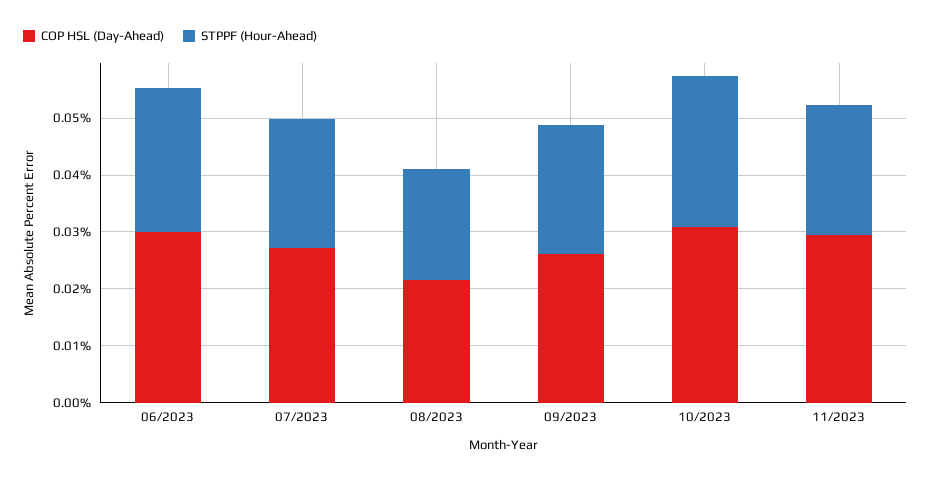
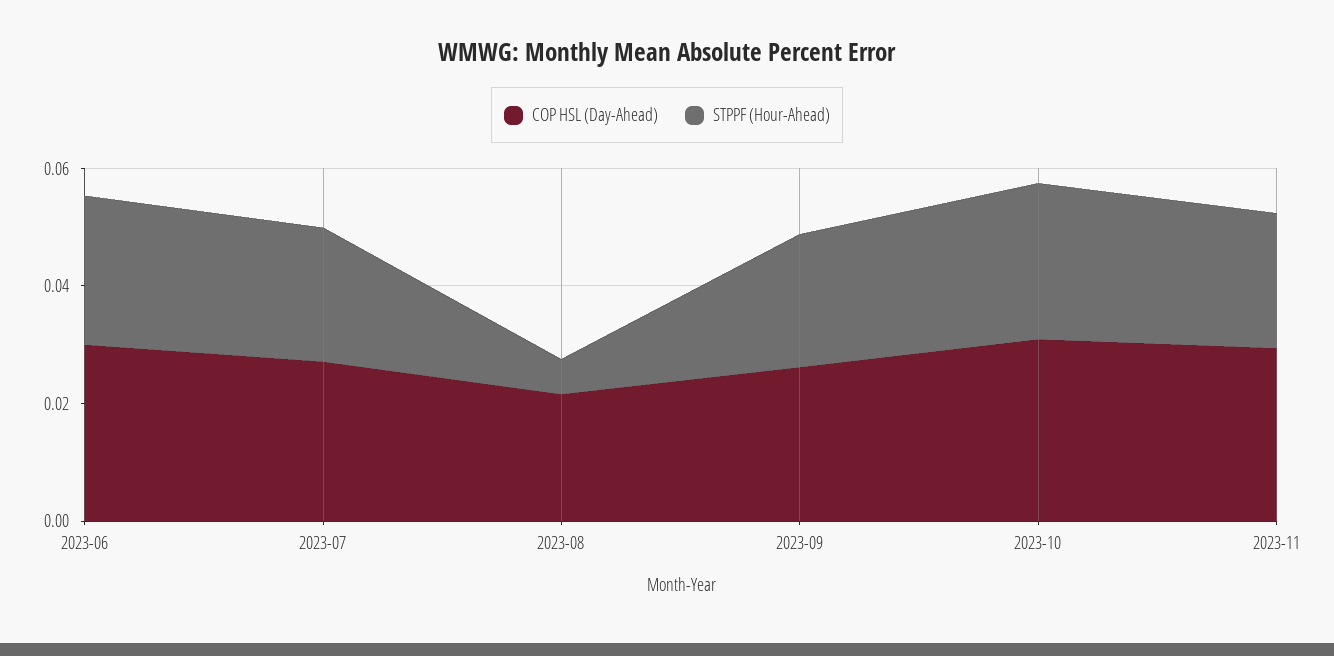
  {
    "COP HSL (Day-Ahead)": {
      "06/2023": 0.03,
      "07/2023": 0.028,
      "08/2023": 0.022,
      "09/2023": 0.026,
      "10/2023": 0.03,
      "11/2023": 0.03
    },
    "STPPF (Hour-Ahead)": {
      "06/2023": 0.026,
      "07/2023": 0.022,
-     "08/2023": 0.02,
+     "08/2023": 0.005,
      "09/2023": 0.022,
      "10/2023": 0.026,
      "11/2023": 0.022
    }
  }

